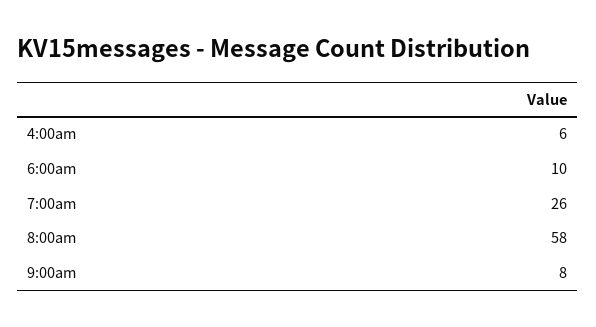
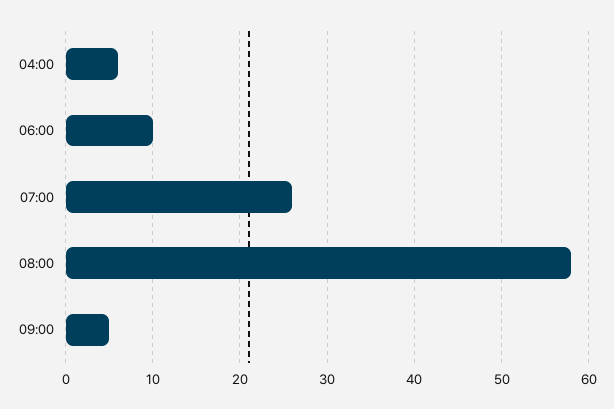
  {
    "4:00am": 6,
    "6:00am": 10,
    "7:00am": 26,
    "8:00am": 58,
-   "9:00am": 8
+   "9:00am": 5
  }

